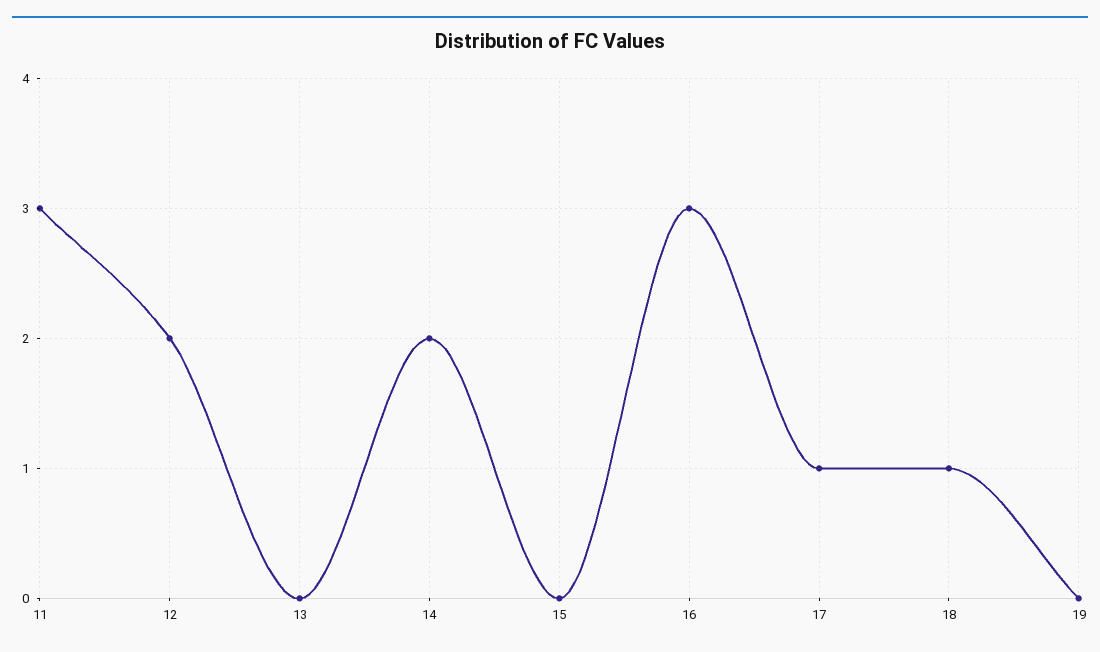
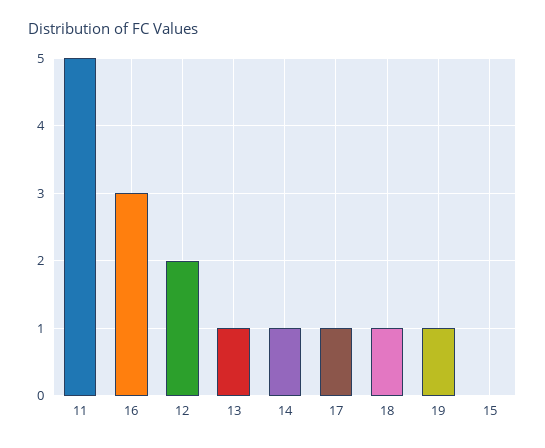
  {
-   "11": 3,
+   "11": 5,
    "12": 2,
-   "13": 0,
+   "13": 1,
-   "14": 2,
+   "14": 1,
    "15": 0,
    "16": 3,
    "17": 1,
    "18": 1,
-   "19": 0
+   "19": 1
  }

